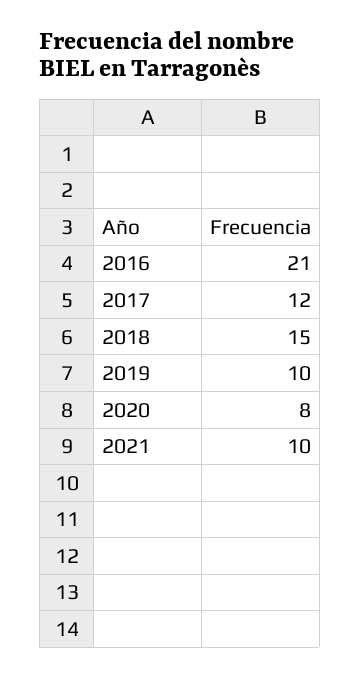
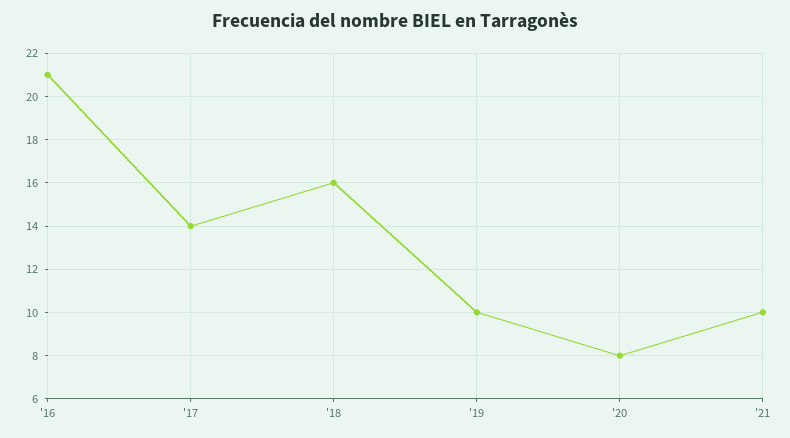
  {
    "2016": 21,
-   "2017": 12,
+   "2017": 14,
-   "2018": 15,
+   "2018": 16,
    "2019": 10,
    "2020": 8,
    "2021": 10
  }

